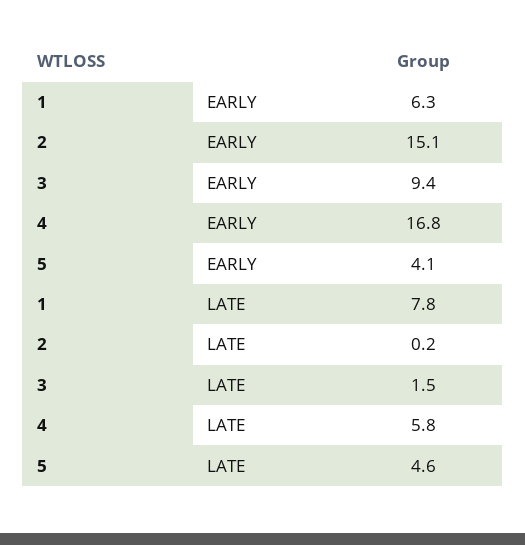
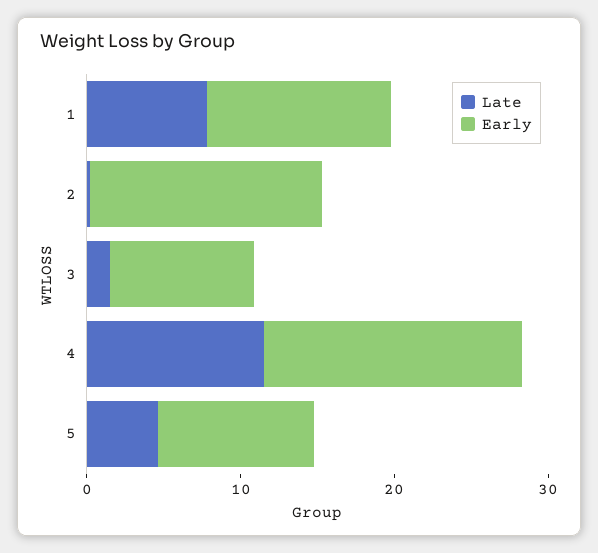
  {
    "EARLY": {
-     "1": 6.3,
+     "1": 12,
      "2": 15.1,
      "3": 9.4,
      "4": 16.8,
-     "5": 4.1
+     "5": 10
    },
    "LATE": {
      "1": 7.8,
      "2": 0.2,
      "3": 1.5,
-     "4": 5.8,
+     "4": 12,
      "5": 4.6
    }
  }

